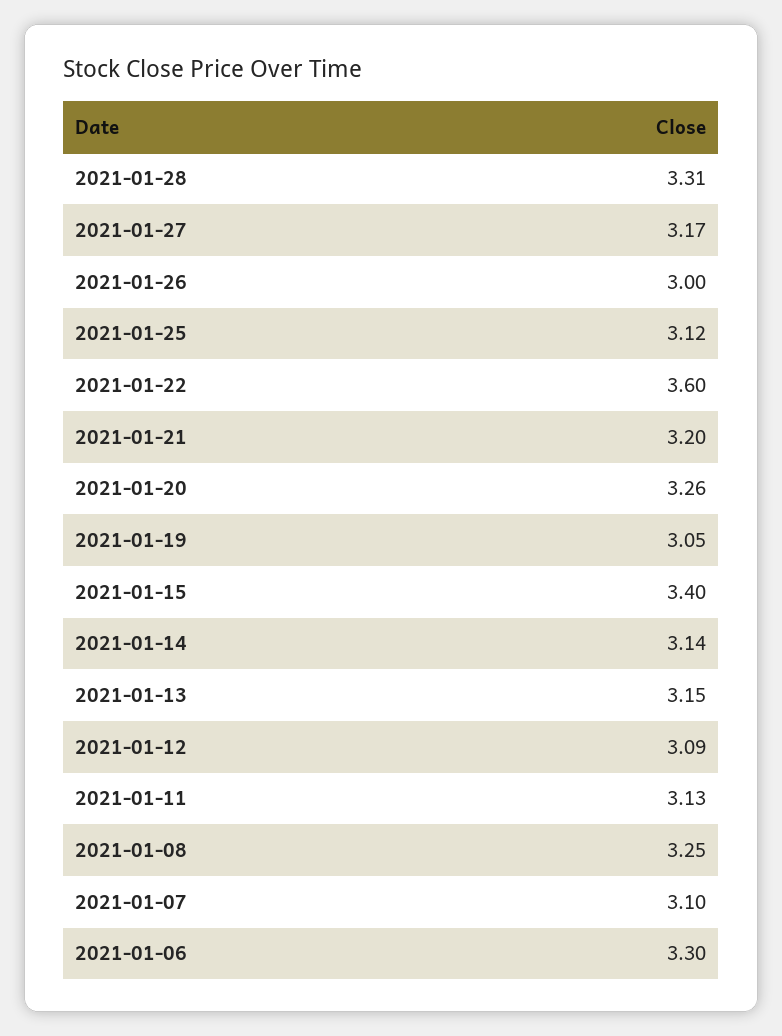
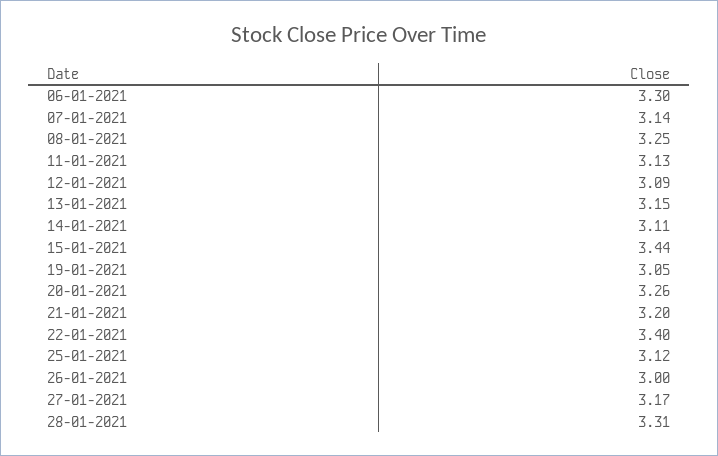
  {
    "2021-01-28": 3.31,
    "2021-01-27": 3.17,
    "2021-01-26": 3,
    "2021-01-25": 3.12,
-   "2021-01-22": 3.6,
+   "2021-01-22": 3.4,
    "2021-01-21": 3.2,
    "2021-01-20": 3.26,
    "2021-01-19": 3.05,
-   "2021-01-15": 3.4,
+   "2021-01-15": 3.44,
-   "2021-01-14": 3.14,
+   "2021-01-14": 3.11,
    "2021-01-13": 3.15,
    "2021-01-12": 3.09,
    "2021-01-11": 3.13,
    "2021-01-08": 3.25,
-   "2021-01-07": 3.1,
+   "2021-01-07": 3.14,
    "2021-01-06": 3.3
  }

